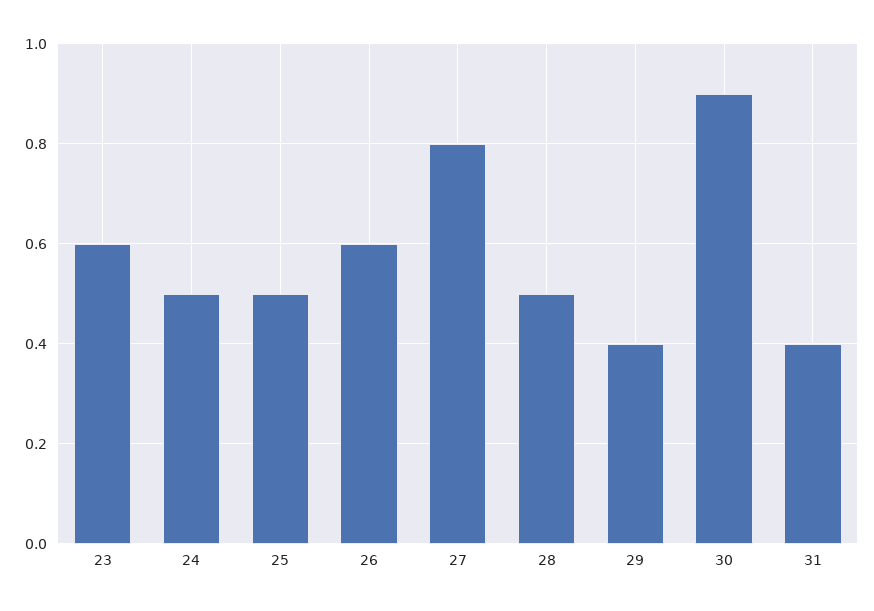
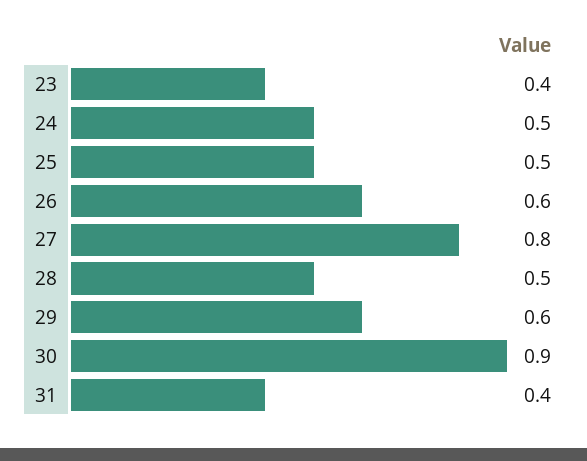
  {
-   "23": 0.6,
+   "23": 0.4,
    "24": 0.5,
    "25": 0.5,
    "26": 0.6,
    "27": 0.8,
    "28": 0.5,
-   "29": 0.4,
+   "29": 0.6,
    "30": 0.9,
    "31": 0.4
  }

